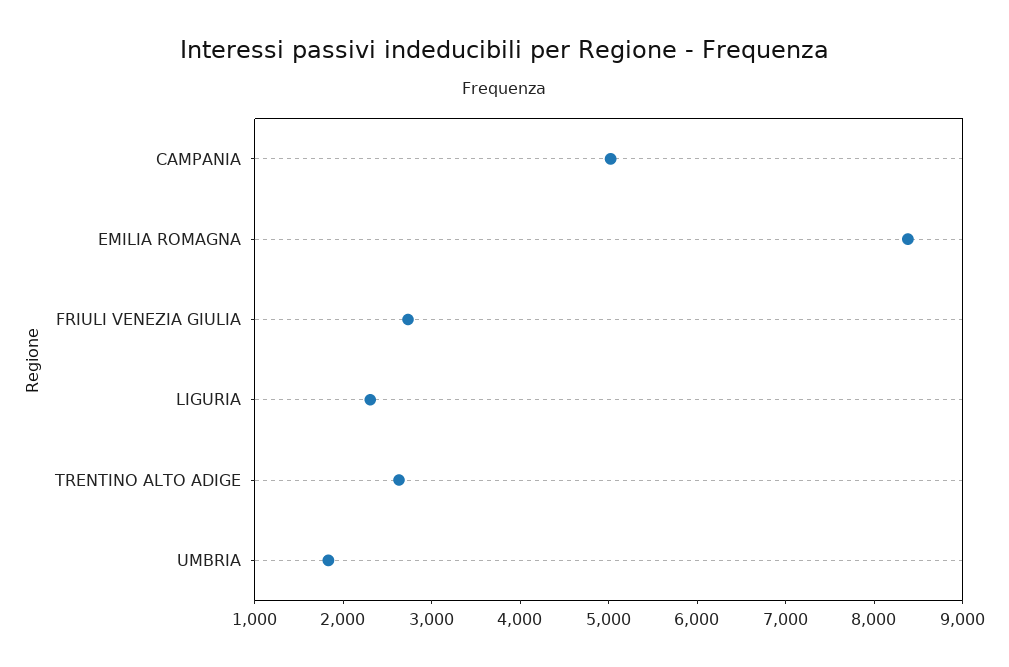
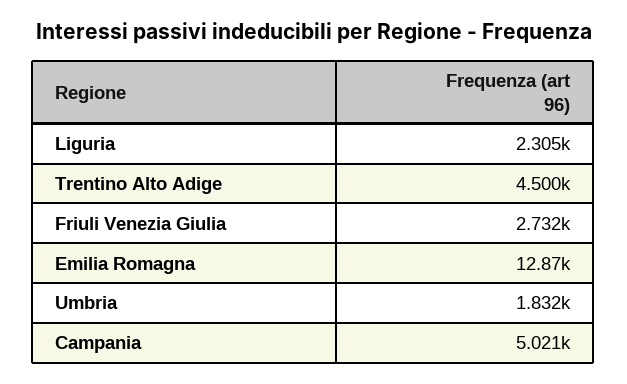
  {
    "CAMPANIA": 5021,
-   "EMILIA ROMAGNA": 8400,
+   "EMILIA ROMAGNA": 12870,
    "FRIULI VENEZIA GIULIA": 2732,
    "LIGURIA": 2305,
-   "TRENTINO ALTO ADIGE": 2600,
+   "TRENTINO ALTO ADIGE": 4500,
    "UMBRIA": 1832
  }

